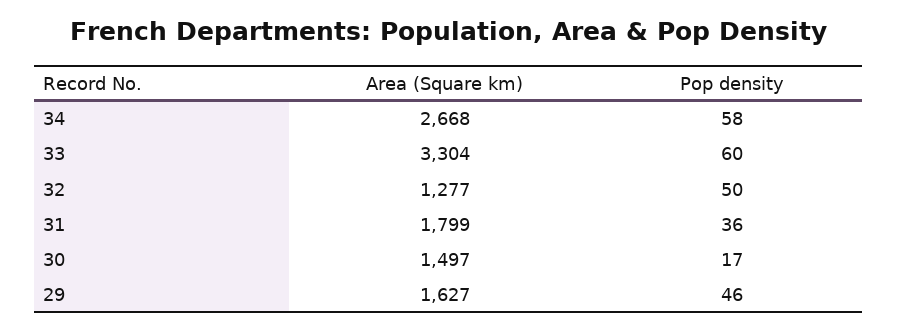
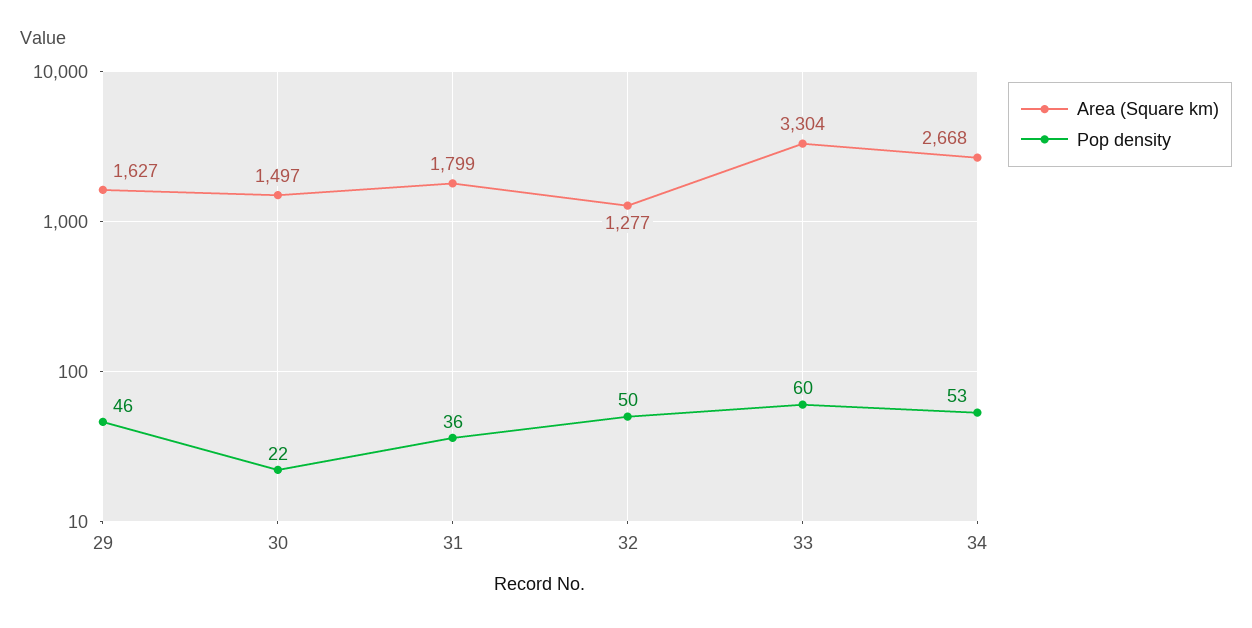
  {
    "Area (Square km)": {
      "34": 2668,
      "33": 3304,
      "32": 1277,
      "31": 1799,
      "30": 1497,
      "29": 1627
    },
    "Pop density": {
-     "34": 58,
+     "34": 53,
      "33": 60,
      "32": 50,
      "31": 36,
-     "30": 17,
+     "30": 22,
      "29": 46
    }
  }

